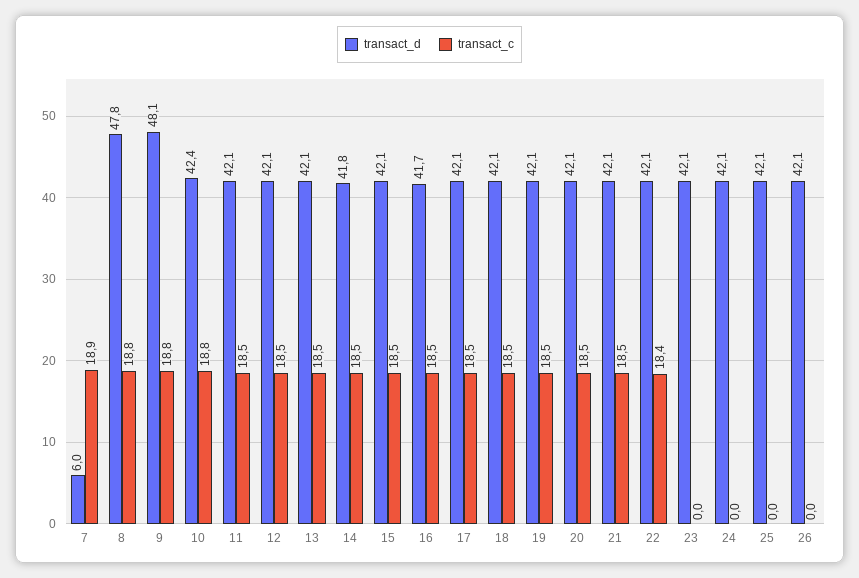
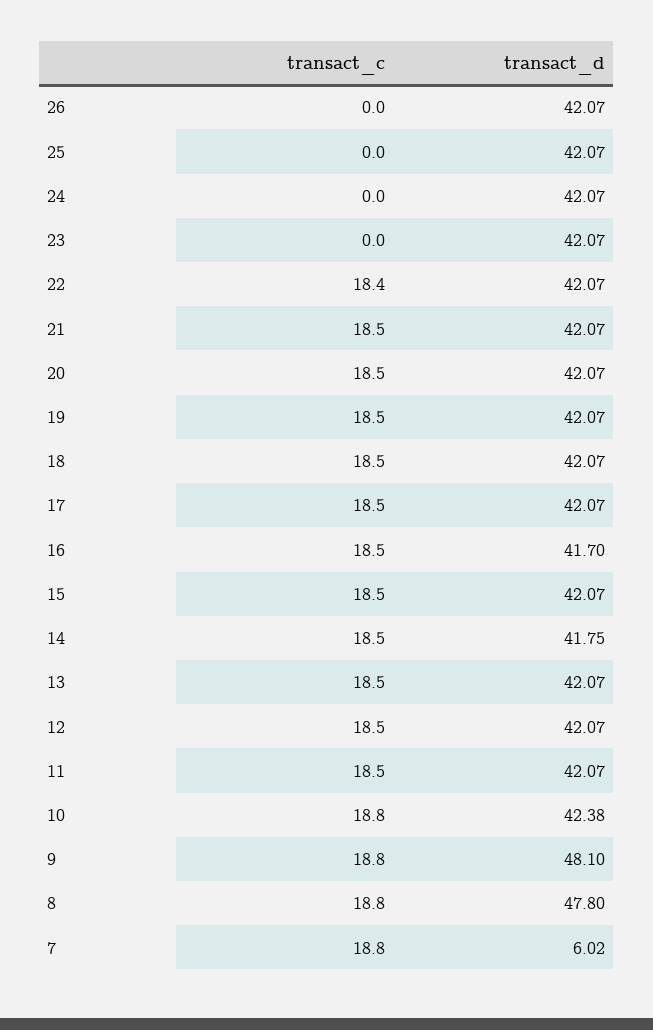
  {
    "transact_d": {
      "7": 6.02,
      "8": 47.8,
      "9": 48.1,
      "10": 42.38,
      "11": 42.07,
      "12": 42.07,
      "13": 42.07,
      "14": 41.75,
      "15": 42.07,
      "16": 41.7,
      "17": 42.07,
      "18": 42.07,
      "19": 42.07,
      "20": 42.07,
      "21": 42.07,
      "22": 42.07,
      "23": 42.07,
      "24": 42.07,
      "25": 42.07,
      "26": 42.07
    },
    "transact_c": {
-     "7": 18.9,
+     "7": 18.8,
      "8": 18.8,
      "9": 18.8,
      "10": 18.8,
      "11": 18.5,
      "12": 18.5,
      "13": 18.5,
      "14": 18.5,
      "15": 18.5,
      "16": 18.5,
      "17": 18.5,
      "18": 18.5,
      "19": 18.5,
      "20": 18.5,
      "21": 18.5,
      "22": 18.4,
      "23": 0,
      "24": 0,
      "25": 0,
      "26": 0
    }
  }

